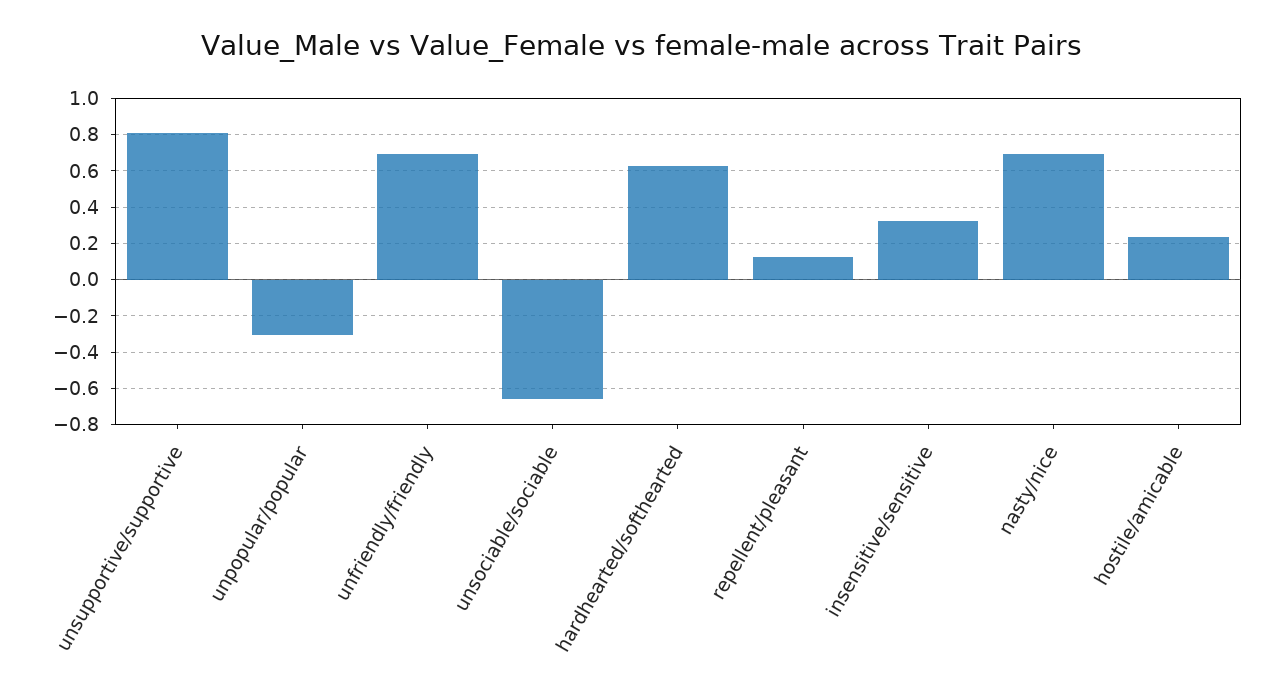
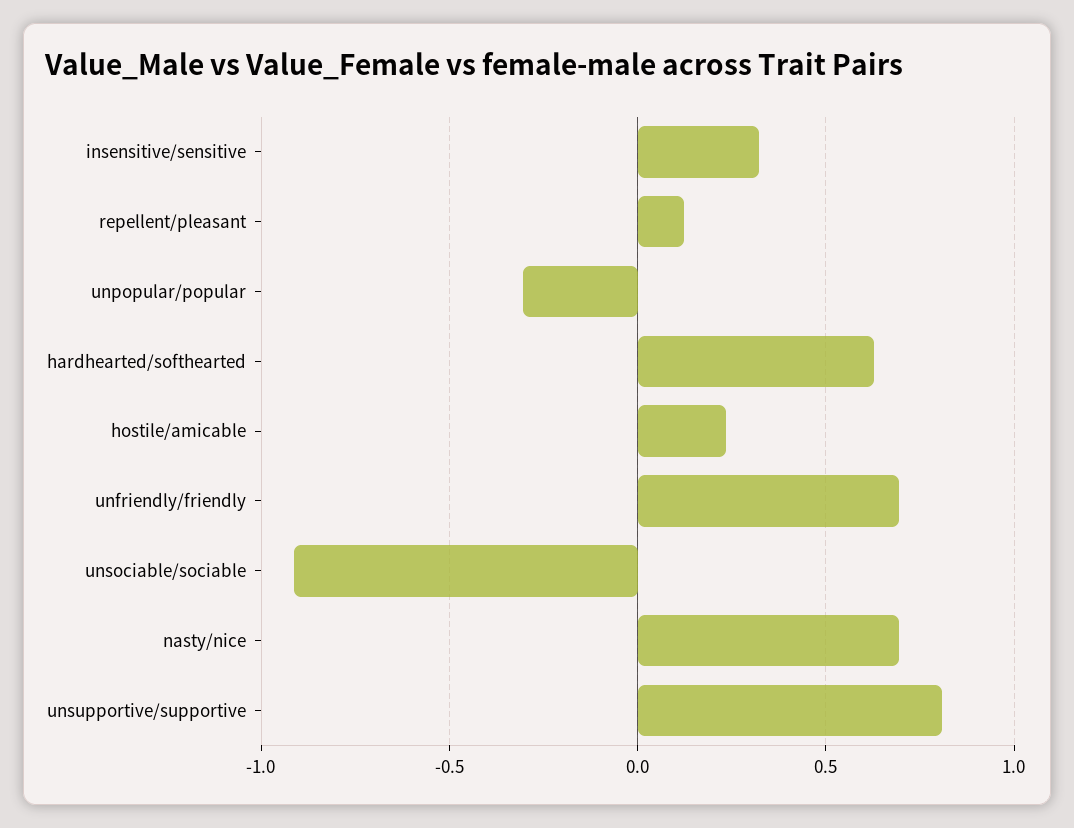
  {
    "unsupportive/supportive": 0.8,
    "unpopular/popular": -0.3,
    "unfriendly/friendly": 0.7,
-   "unsociable/sociable": -0.65,
+   "unsociable/sociable": -0.9,
    "hardhearted/softhearted": 0.65,
    "repellent/pleasant": 0.1,
    "insensitive/sensitive": 0.3,
    "nasty/nice": 0.7,
    "hostile/amicable": 0.25
  }

